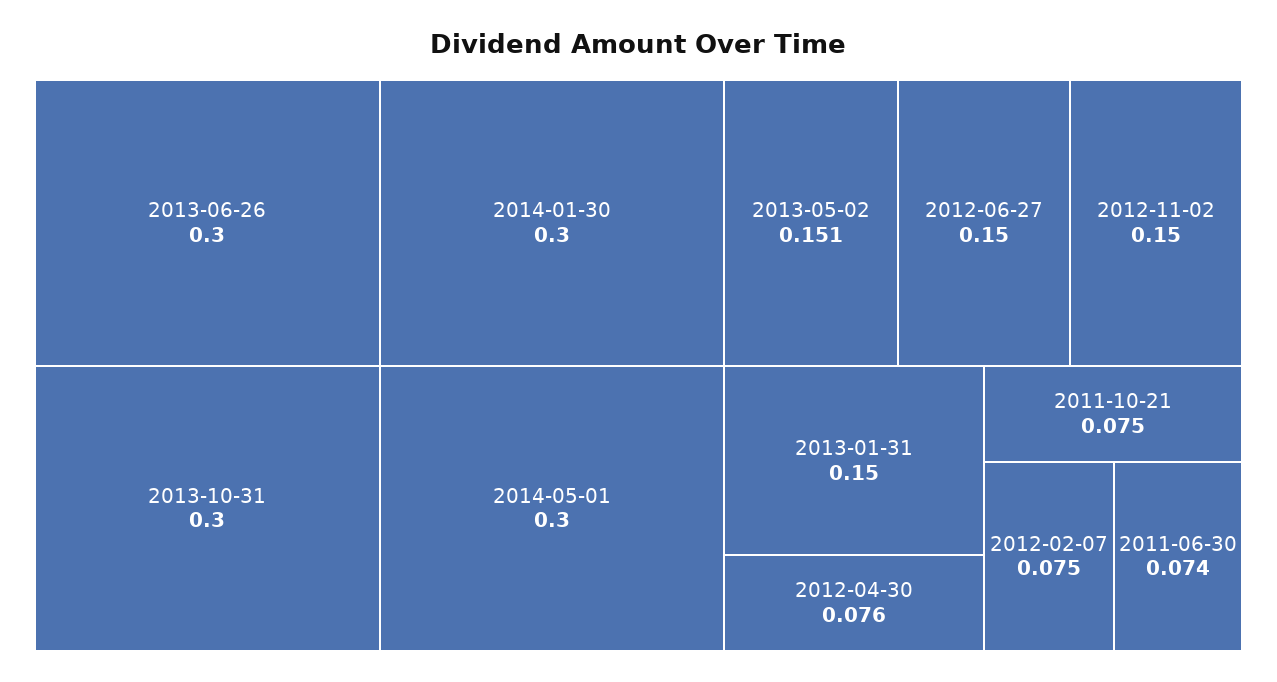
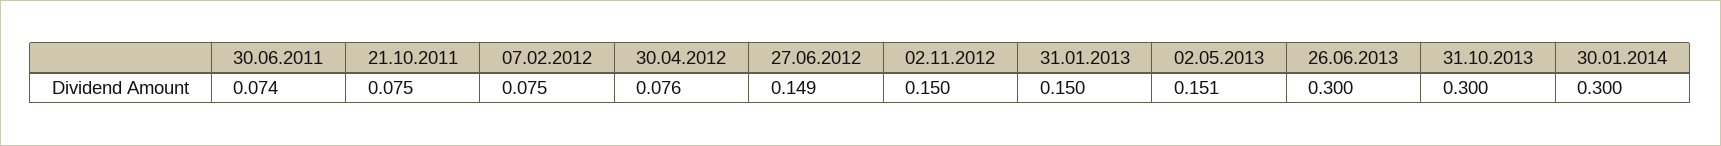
  {
    "2013-06-26": 0.3,
    "2013-10-31": 0.3,
    "2014-01-30": 0.3,
-   "2014-05-01": 0.3,
    "2013-05-02": 0.151,
-   "2012-06-27": 0.15,
+   "2012-06-27": 0.149,
    "2012-11-02": 0.15,
    "2013-01-31": 0.15,
    "2012-04-30": 0.076,
    "2011-10-21": 0.075,
    "2012-02-07": 0.075,
    "2011-06-30": 0.074
  }

